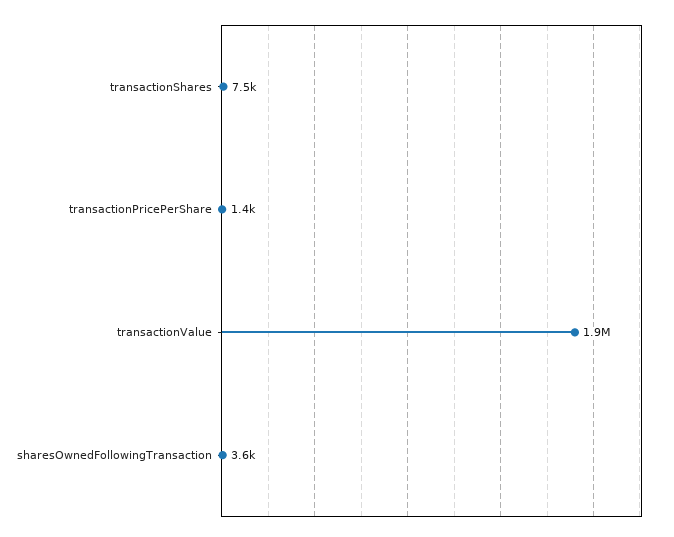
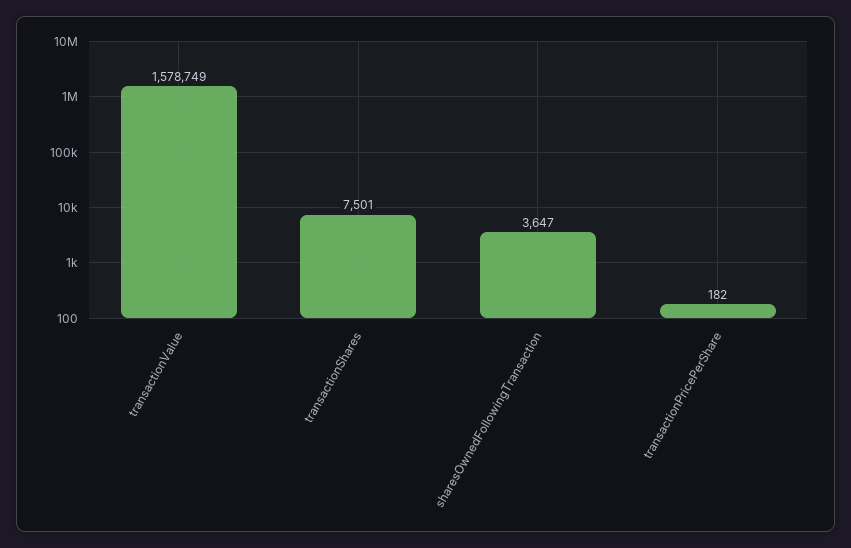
  {
    "transactionShares": 7501,
-   "transactionPricePerShare": 1400,
+   "transactionPricePerShare": 182,
-   "transactionValue": 1900000,
+   "transactionValue": 1578749,
    "sharesOwnedFollowingTransaction": 3647
  }

